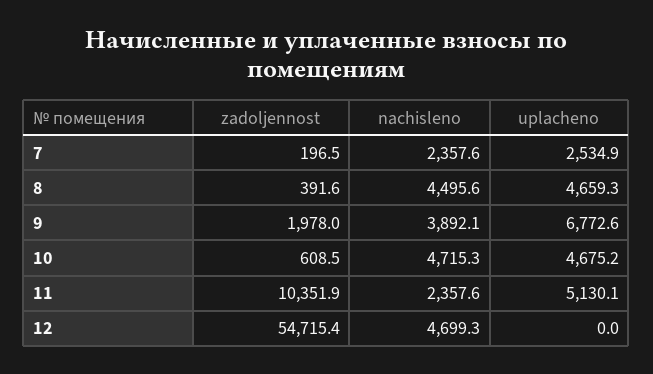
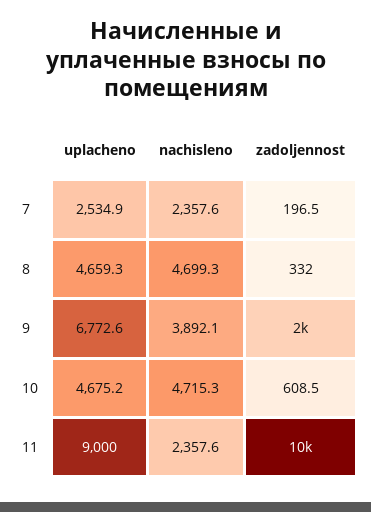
  {
    "zadoljennost": {
      "7": 196.5,
-     "8": 391.6,
+     "8": 332,
      "9": 1978,
      "10": 608.5,
-     "11": 10351.9,
+     "11": 10351.9
-     "12": 54715.4
    },
    "nachisleno": {
      "7": 2357.6,
-     "8": 4495.6,
+     "8": 4699.3,
      "9": 3892.1,
      "10": 4715.3,
-     "11": 2357.6,
+     "11": 2357.6
-     "12": 4699.3
    },
    "uplacheno": {
      "7": 2534.9,
      "8": 4659.3,
      "9": 6772.6,
      "10": 4675.2,
-     "11": 5130.1,
+     "11": 9000
-     "12": 0
    }
  }

